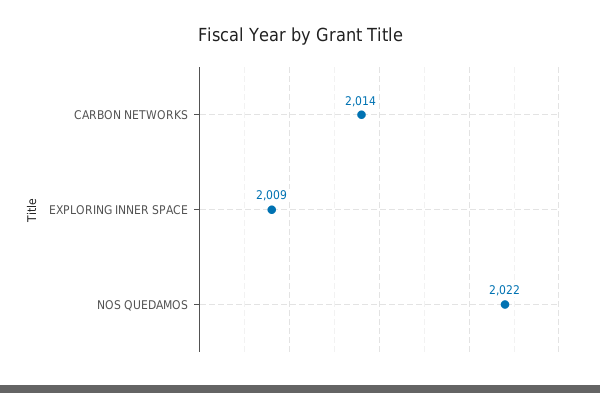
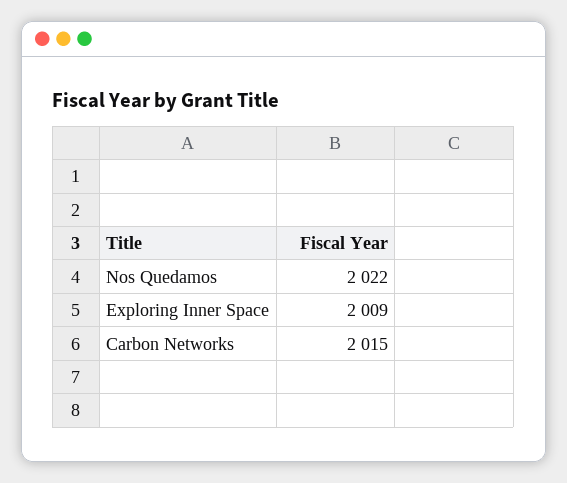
  {
-   "CARBON NETWORKS": 2014,
+   "CARBON NETWORKS": 2015,
    "EXPLORING INNER SPACE": 2009,
    "NOS QUEDAMOS": 2022
  }

